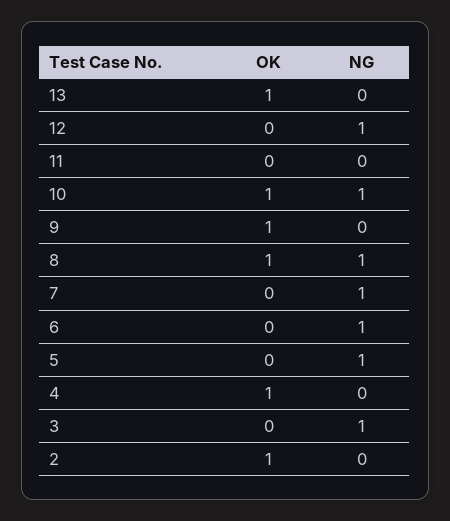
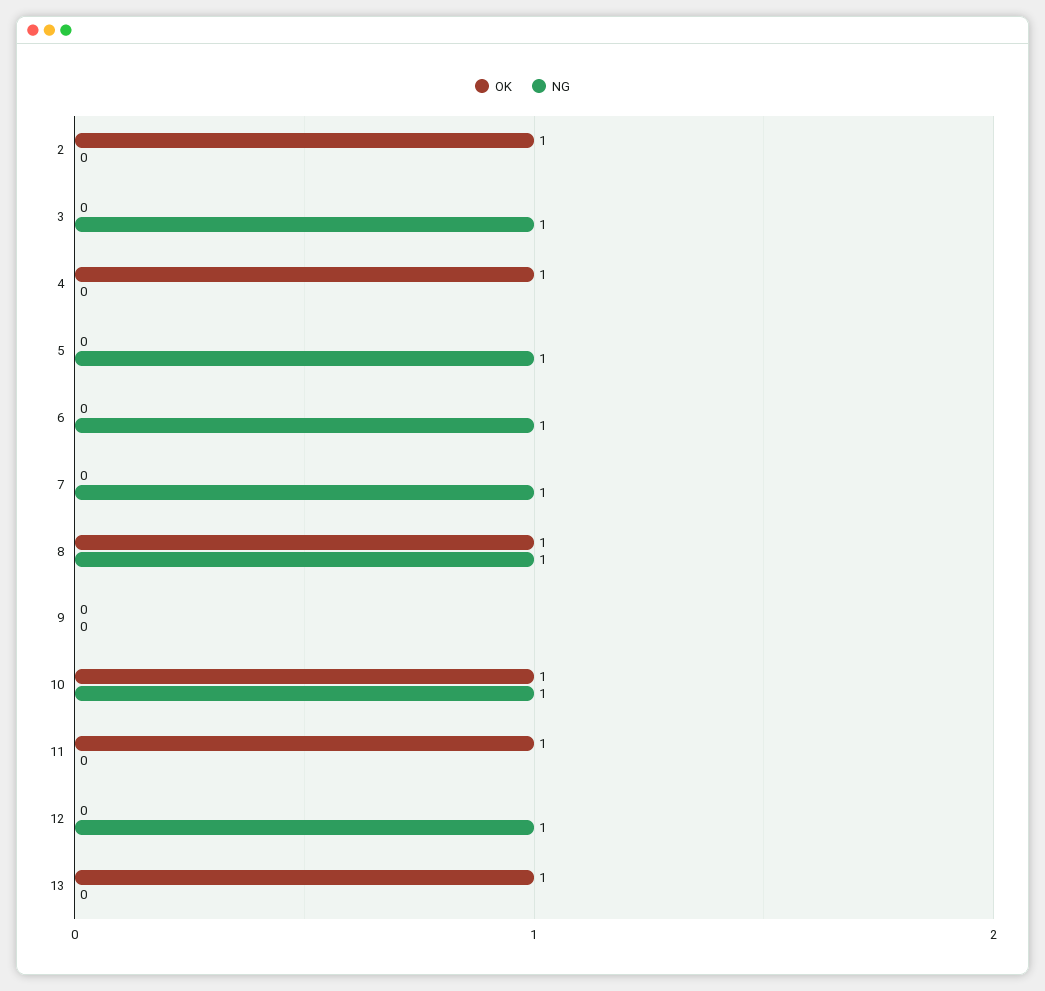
  {
    "OK": {
      "13": 1,
      "12": 0,
-     "11": 0,
+     "11": 1,
      "10": 1,
-     "9": 1,
+     "9": 0,
      "8": 1,
      "7": 0,
      "6": 0,
      "5": 0,
      "4": 1,
      "3": 0,
      "2": 1
    },
    "NG": {
      "13": 0,
      "12": 1,
      "11": 0,
      "10": 1,
      "9": 0,
      "8": 1,
      "7": 1,
      "6": 1,
      "5": 1,
      "4": 0,
      "3": 1,
      "2": 0
    }
  }

